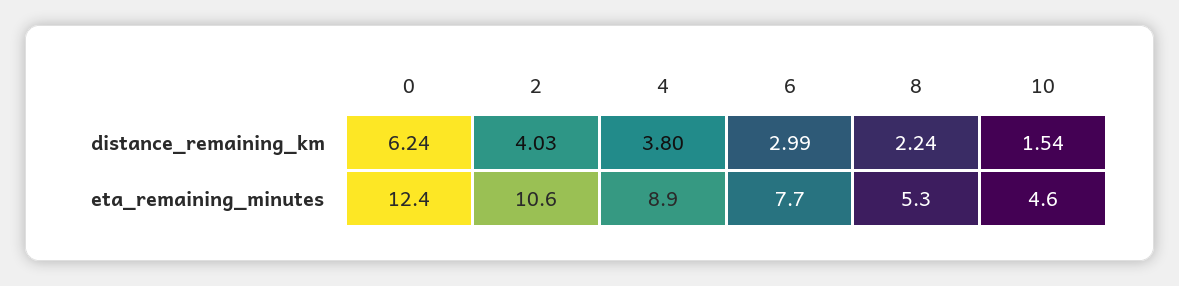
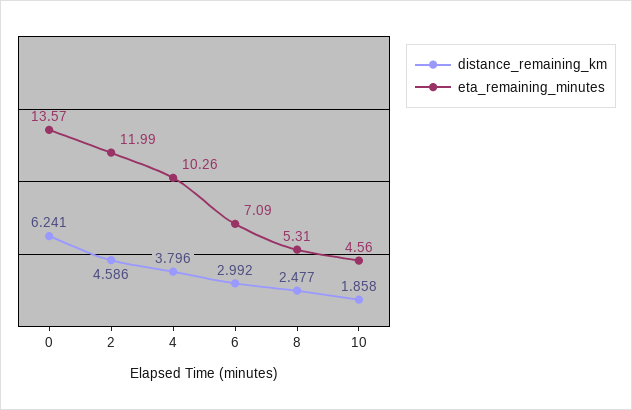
  {
    "distance_remaining_km": {
      "0": 6.241,
-     "2": 4.03,
+     "2": 4.586,
      "4": 3.796,
      "6": 2.992,
-     "8": 2.24,
+     "8": 2.477,
-     "10": 1.54
+     "10": 1.858
    },
    "eta_remaining_minutes": {
-     "0": 12.4,
+     "0": 13.57,
-     "2": 10.6,
+     "2": 11.99,
-     "4": 8.9,
+     "4": 10.26,
-     "6": 7.7,
+     "6": 7.09,
      "8": 5.31,
      "10": 4.56
    }
  }

